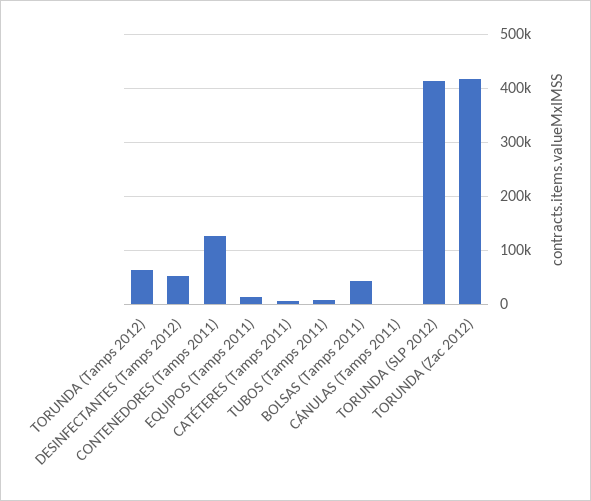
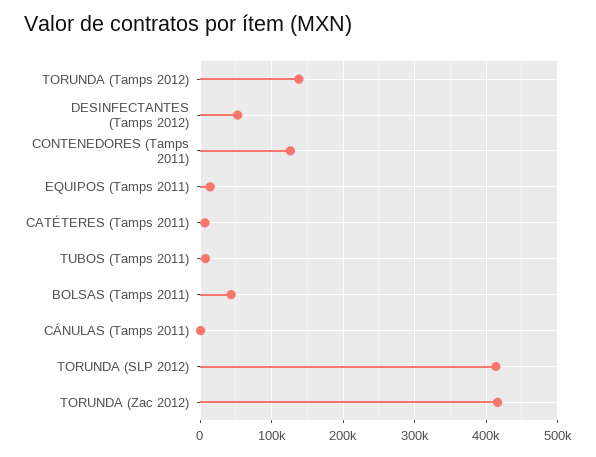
  {
-   "TORUNDA (Tamps 2012)": 60000,
+   "TORUNDA (Tamps 2012)": 140000,
    "DESINFECTANTES (Tamps 2012)": 50000,
    "CONTENEDORES (Tamps 2011)": 130000,
    "EQUIPOS (Tamps 2011)": 10000,
    "CATÉTERES (Tamps 2011)": 10000,
    "TUBOS (Tamps 2011)": 10000,
    "BOLSAS (Tamps 2011)": 40000,
    "CÁNULAS (Tamps 2011)": 0,
    "TORUNDA (SLP 2012)": 410000,
    "TORUNDA (Zac 2012)": 420000
  }

